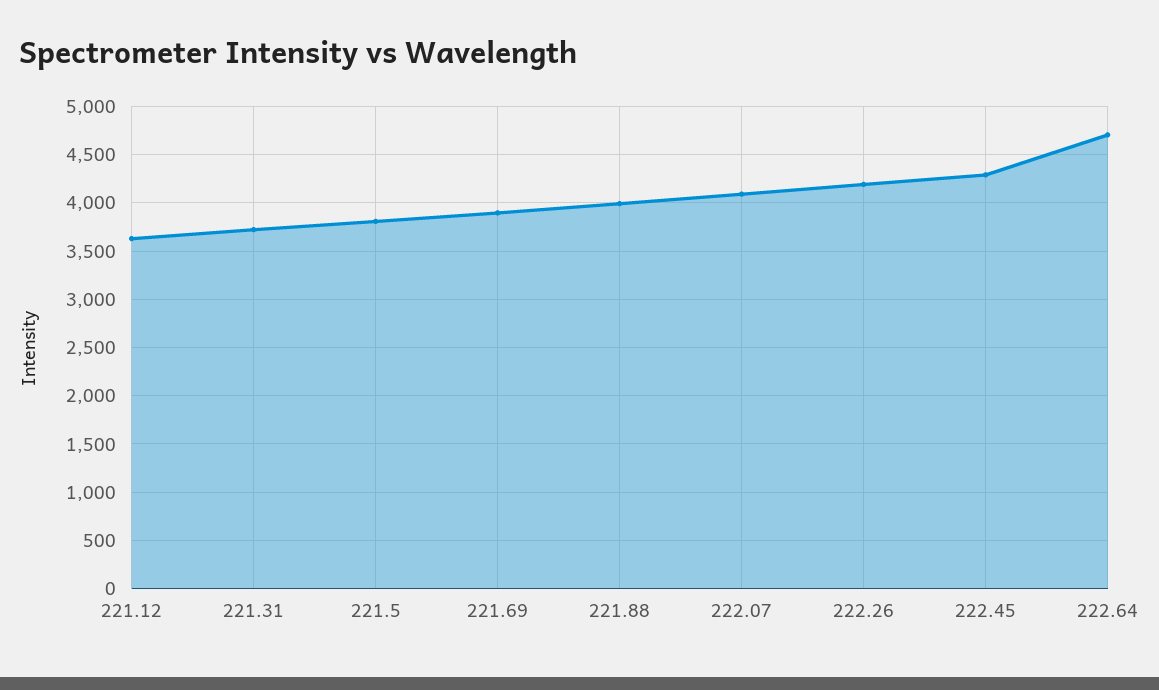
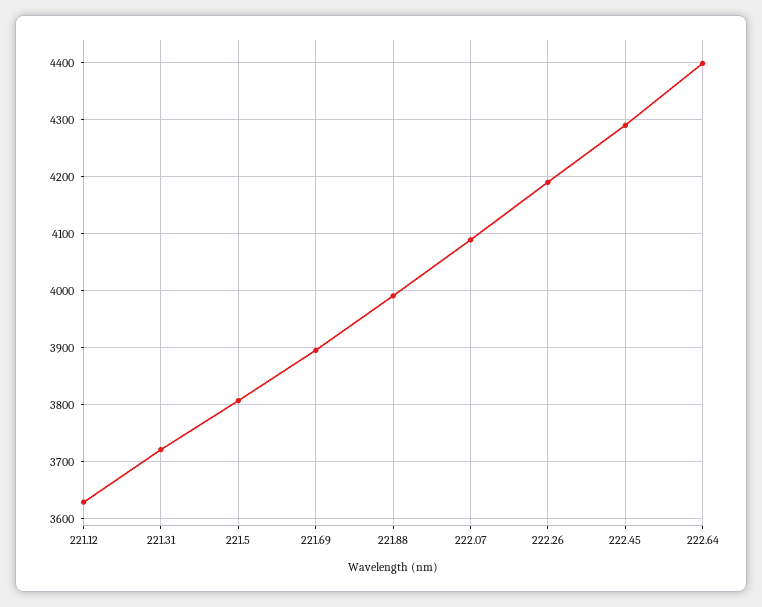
  {
    "221.12": 3620,
    "221.31": 3720,
    "221.5": 3800,
    "221.69": 3900,
    "221.88": 4000,
    "222.07": 4080,
    "222.26": 4200,
    "222.45": 4300,
-   "222.64": 4700
+   "222.64": 4400
  }

